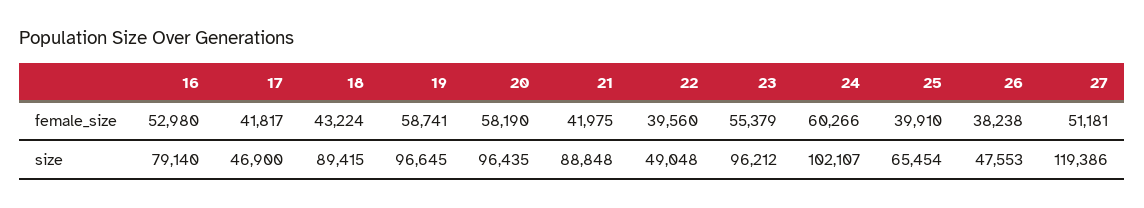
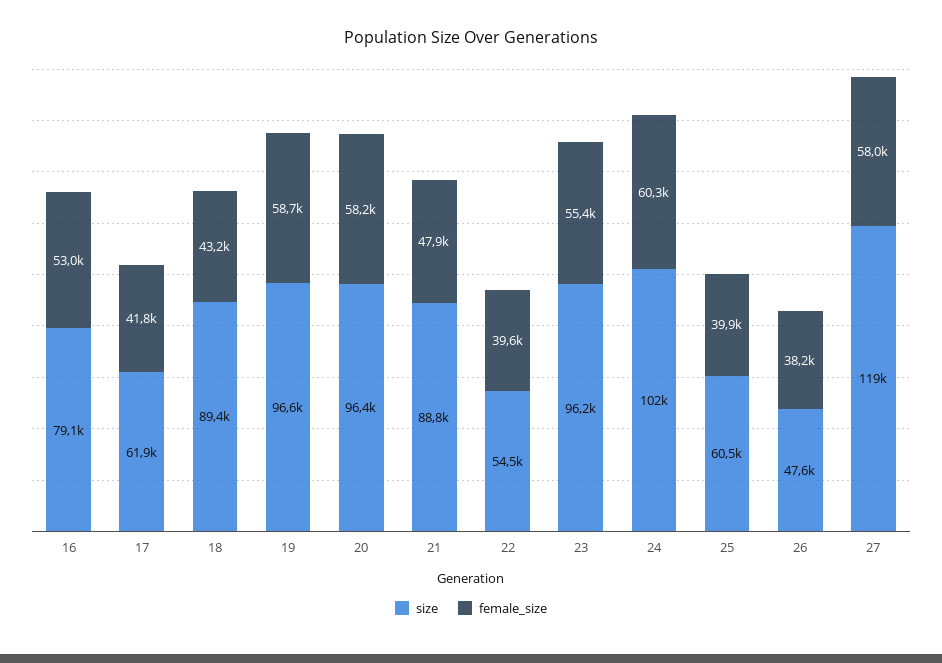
  {
    "female_size": {
      "16": 52980,
      "17": 41817,
      "18": 43224,
      "19": 58741,
      "20": 58190,
-     "21": 41975,
+     "21": 47900,
      "22": 39560,
      "23": 55379,
      "24": 60266,
      "25": 39910,
      "26": 38238,
-     "27": 51181
+     "27": 58000
    },
    "size": {
      "16": 79140,
-     "17": 46900,
+     "17": 61900,
      "18": 89415,
      "19": 96645,
      "20": 96435,
      "21": 88848,
-     "22": 49048,
+     "22": 54500,
      "23": 96212,
      "24": 102107,
-     "25": 65454,
+     "25": 60500,
      "26": 47553,
      "27": 119386
    }
  }

